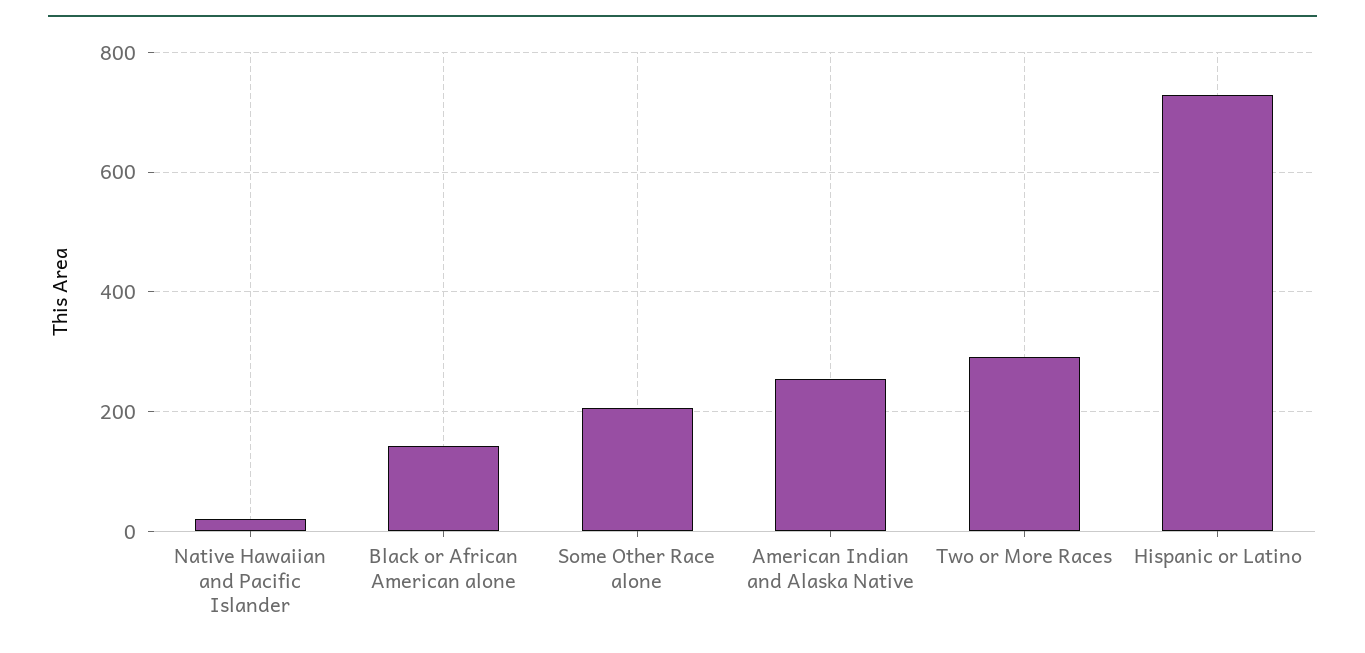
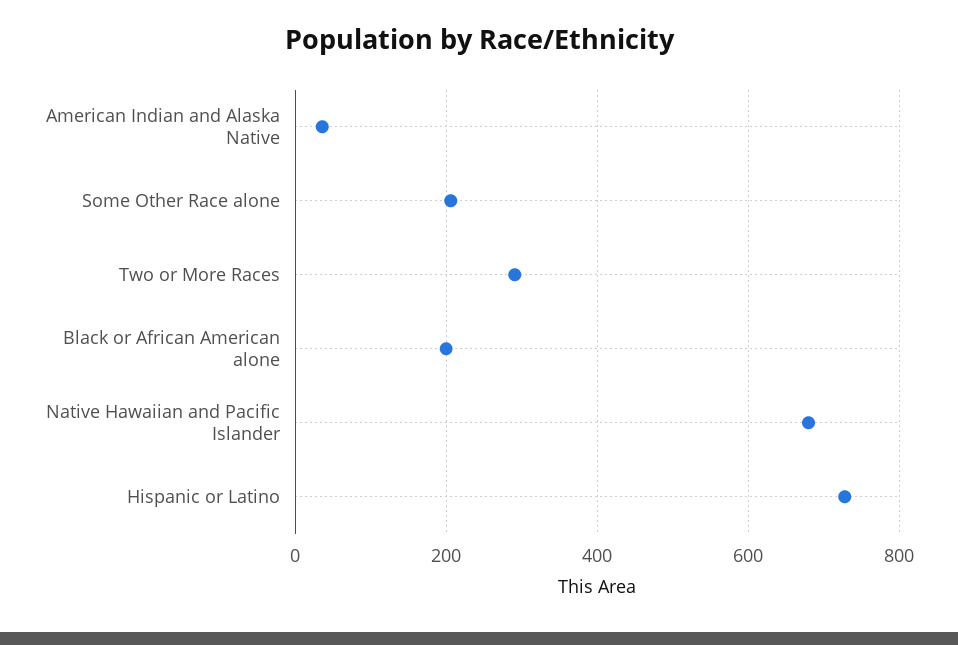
  {
-   "Native Hawaiian and Pacific Islander": 20,
+   "Native Hawaiian and Pacific Islander": 680,
-   "Black or African American alone": 140,
+   "Black or African American alone": 200,
    "Some Other Race alone": 200,
-   "American Indian and Alaska Native": 260,
+   "American Indian and Alaska Native": 40,
    "Two or More Races": 300,
    "Hispanic or Latino": 720
  }

